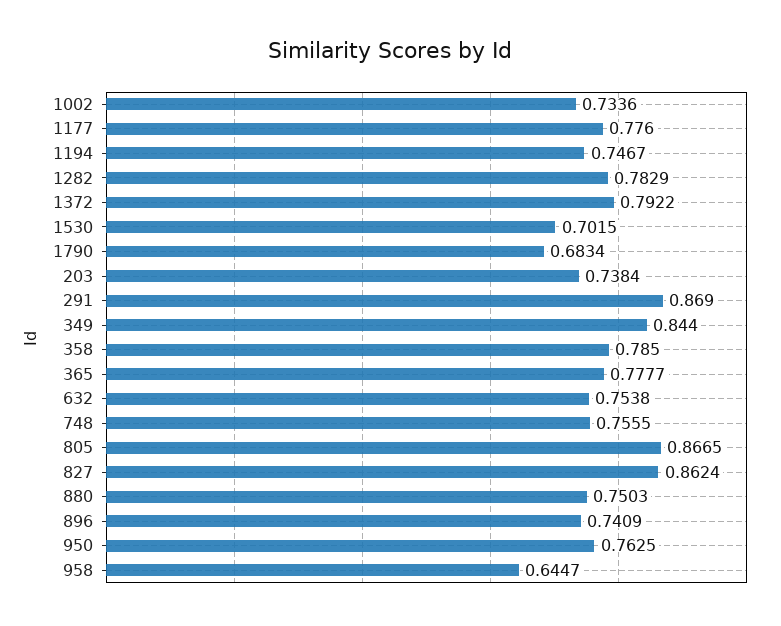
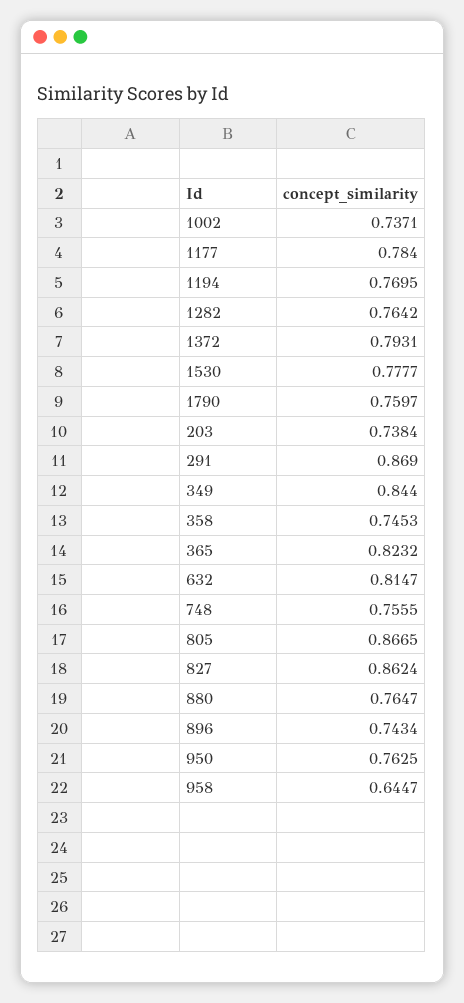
  {
-   "1002": 0.7336,
+   "1002": 0.7371,
-   "1177": 0.776,
+   "1177": 0.784,
-   "1194": 0.7467,
+   "1194": 0.7695,
-   "1282": 0.7829,
+   "1282": 0.7642,
-   "1372": 0.7922,
+   "1372": 0.7931,
-   "1530": 0.7015,
+   "1530": 0.7777,
-   "1790": 0.6834,
+   "1790": 0.7597,
    "203": 0.7384,
    "291": 0.869,
    "349": 0.844,
-   "358": 0.785,
+   "358": 0.7453,
-   "365": 0.7777,
+   "365": 0.8232,
-   "632": 0.7538,
+   "632": 0.8147,
    "748": 0.7555,
    "805": 0.8665,
    "827": 0.8624,
-   "880": 0.7503,
+   "880": 0.7647,
-   "896": 0.7409,
+   "896": 0.7434,
    "950": 0.7625,
    "958": 0.6447
  }

